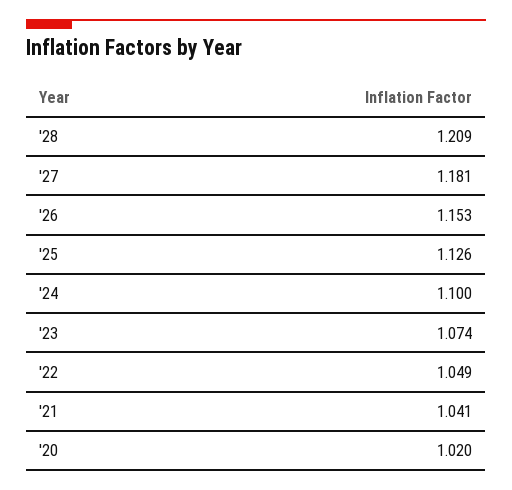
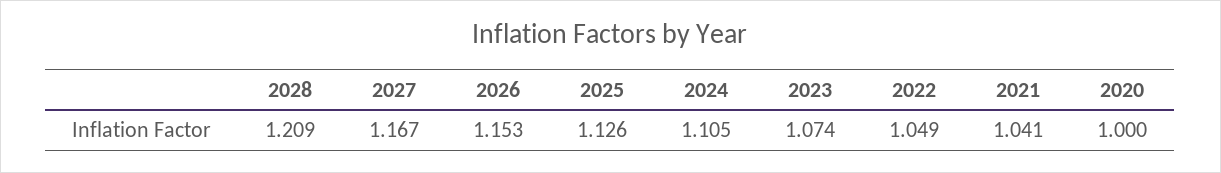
  {
    "'28": 1.209,
-   "'27": 1.181,
+   "'27": 1.167,
    "'26": 1.153,
    "'25": 1.126,
-   "'24": 1.1,
+   "'24": 1.105,
    "'23": 1.074,
    "'22": 1.049,
    "'21": 1.041,
-   "'20": 1.02
+   "'20": 1
  }

